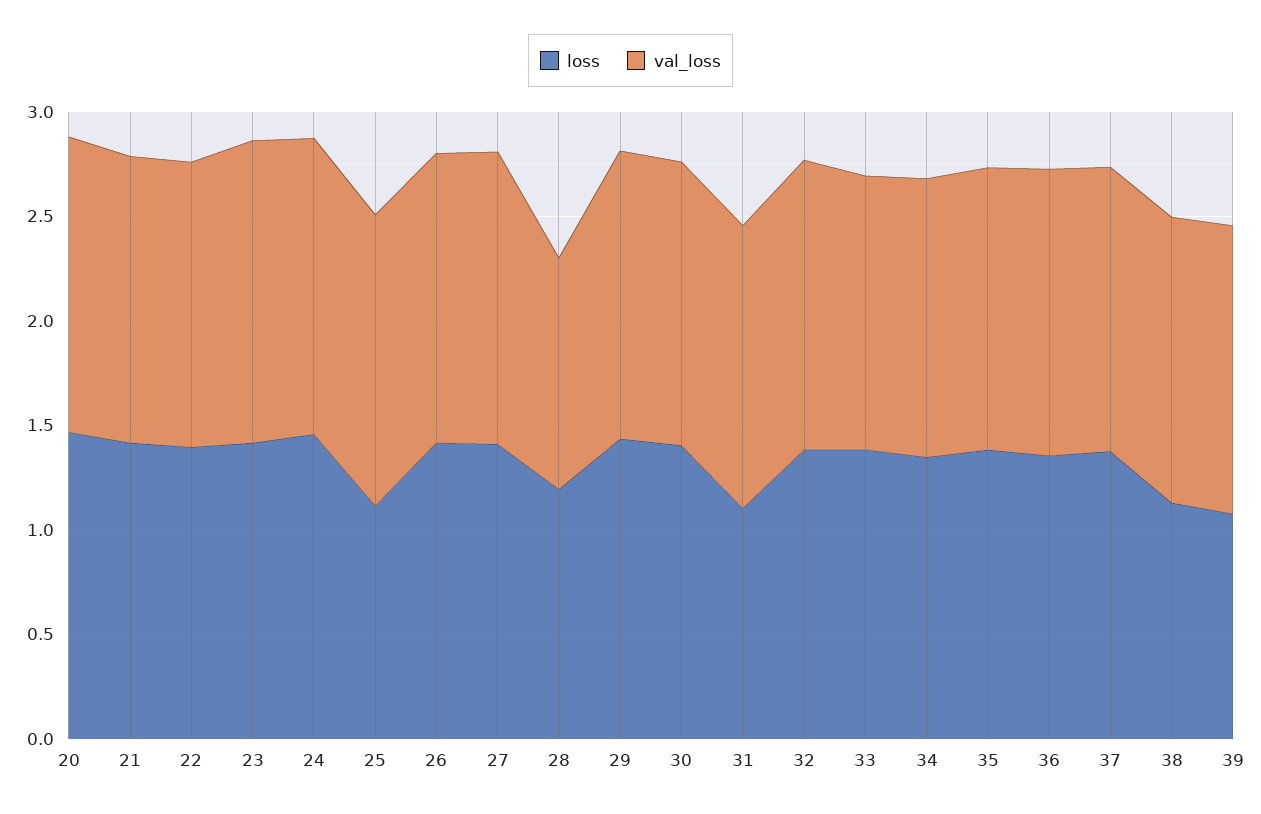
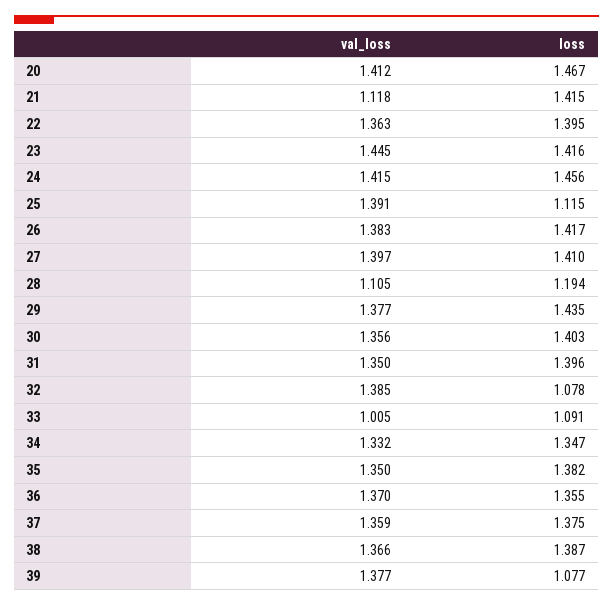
  {
    "loss": {
      "20": 1.467,
      "21": 1.415,
      "22": 1.395,
      "23": 1.416,
      "24": 1.456,
      "25": 1.115,
      "26": 1.417,
      "27": 1.41,
      "28": 1.194,
      "29": 1.435,
      "30": 1.403,
-     "31": 1.1,
+     "31": 1.396,
-     "32": 1.4,
+     "32": 1.078,
-     "33": 1.4,
+     "33": 1.091,
      "34": 1.347,
      "35": 1.382,
      "36": 1.355,
      "37": 1.375,
-     "38": 1.1,
+     "38": 1.387,
      "39": 1.077
    },
    "val_loss": {
      "20": 1.412,
-     "21": 1.4,
+     "21": 1.118,
      "22": 1.363,
      "23": 1.445,
      "24": 1.415,
      "25": 1.391,
      "26": 1.383,
      "27": 1.397,
      "28": 1.105,
      "29": 1.377,
      "30": 1.356,
      "31": 1.35,
      "32": 1.385,
-     "33": 1.3,
+     "33": 1.005,
      "34": 1.332,
      "35": 1.35,
      "36": 1.37,
      "37": 1.359,
      "38": 1.366,
      "39": 1.377
    }
  }

